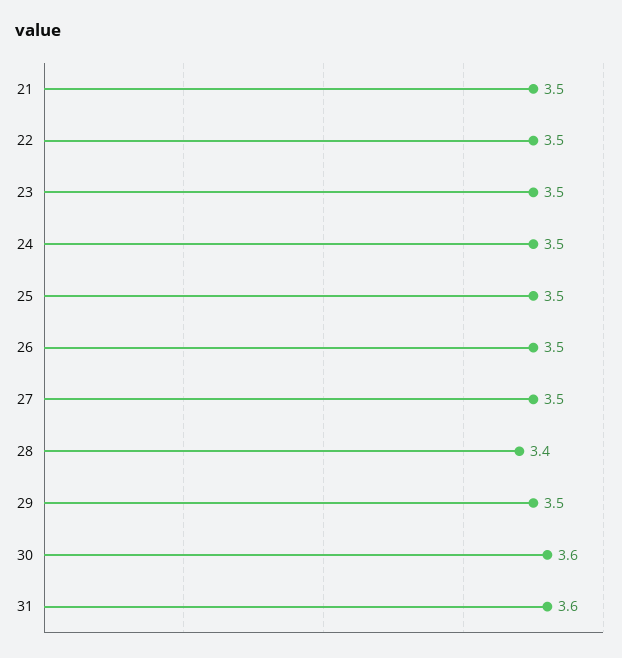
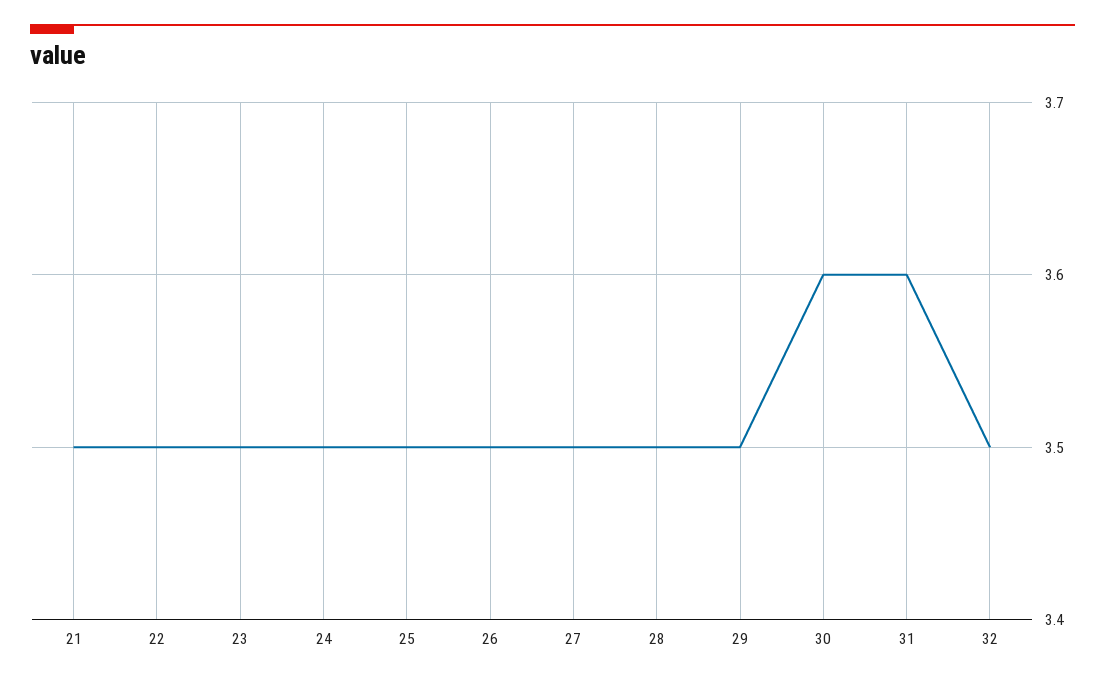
  {
    "21": 3.5,
    "22": 3.5,
    "23": 3.5,
    "24": 3.5,
    "25": 3.5,
    "26": 3.5,
    "27": 3.5,
-   "28": 3.4,
+   "28": 3.5,
    "29": 3.5,
    "30": 3.6,
-   "31": 3.6
+   "31": 3.6,
+   "32": 3.5
  }

